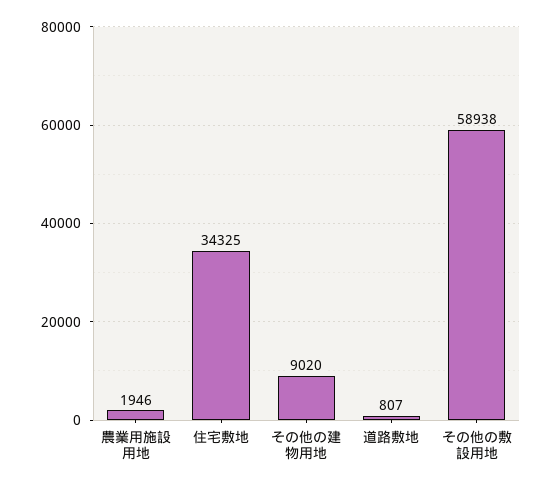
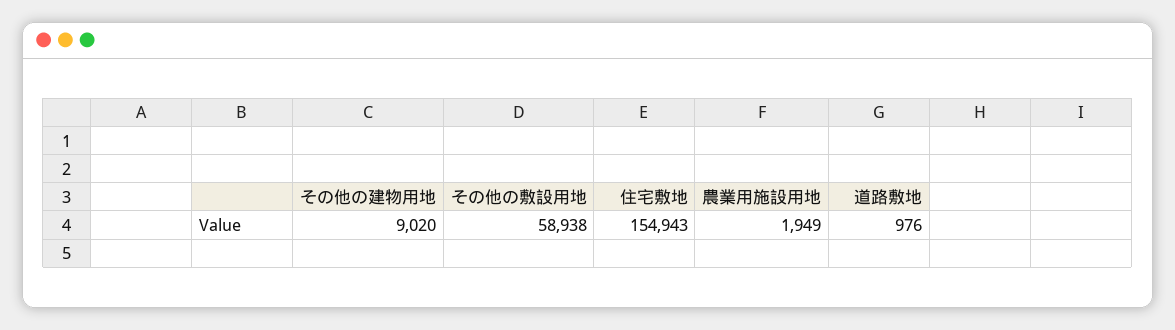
  {
-   "農業用施設用地": 1946,
+   "農業用施設用地": 1949,
-   "住宅敷地": 34325,
+   "住宅敷地": 154943,
    "その他の建物用地": 9020,
-   "道路敷地": 807,
+   "道路敷地": 976,
    "その他の敷設用地": 58938
  }

